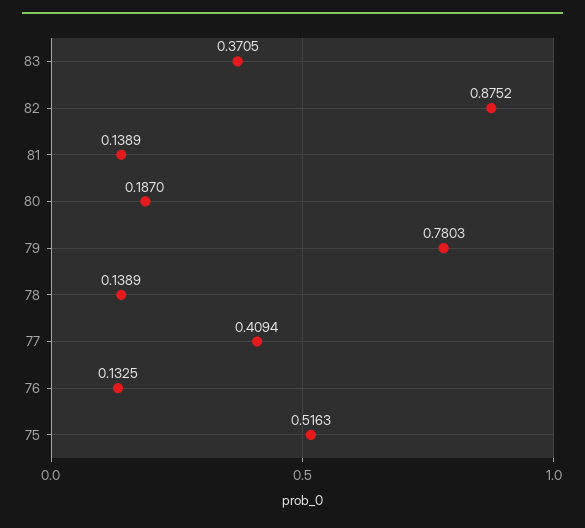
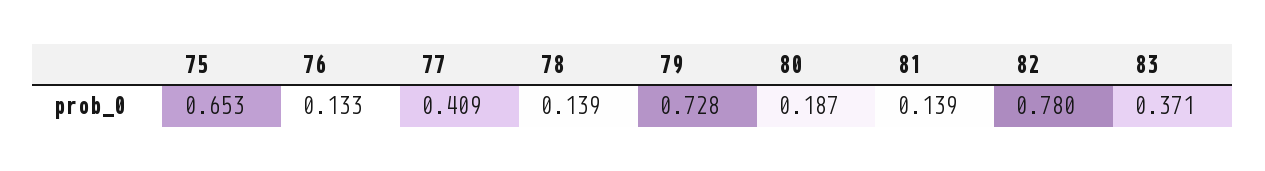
  {
    "83": 0.3705,
-   "82": 0.8752,
+   "82": 0.78,
    "81": 0.1389,
    "80": 0.187,
-   "79": 0.7803,
+   "79": 0.728,
    "78": 0.1389,
    "77": 0.4094,
    "76": 0.1325,
-   "75": 0.5163
+   "75": 0.653
  }

